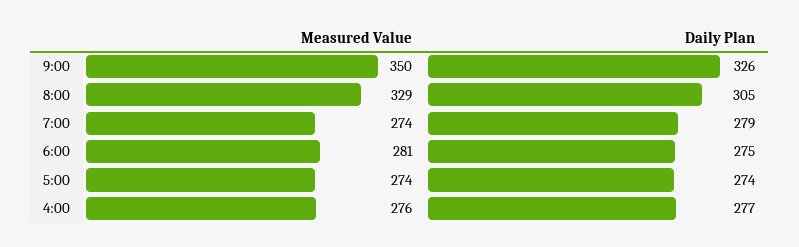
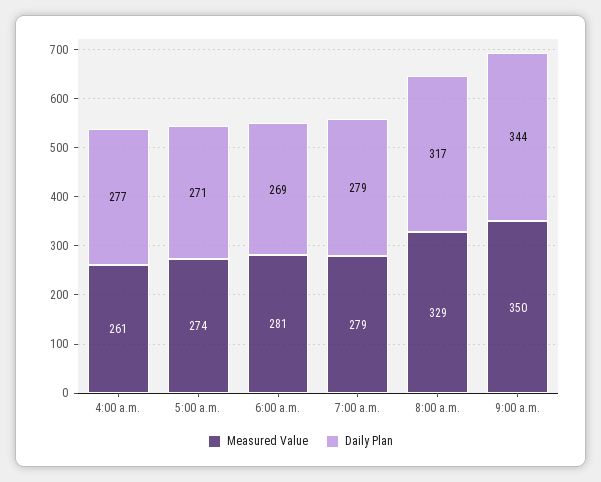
  {
    "Measured Value": {
      "9:00": 350,
      "8:00": 329,
-     "7:00": 274,
+     "7:00": 279,
      "6:00": 281,
      "5:00": 274,
-     "4:00": 276
+     "4:00": 261
    },
    "Daily Plan": {
-     "9:00": 326,
+     "9:00": 344,
-     "8:00": 305,
+     "8:00": 317,
      "7:00": 279,
-     "6:00": 275,
+     "6:00": 269,
-     "5:00": 274,
+     "5:00": 271,
      "4:00": 277
    }
  }

